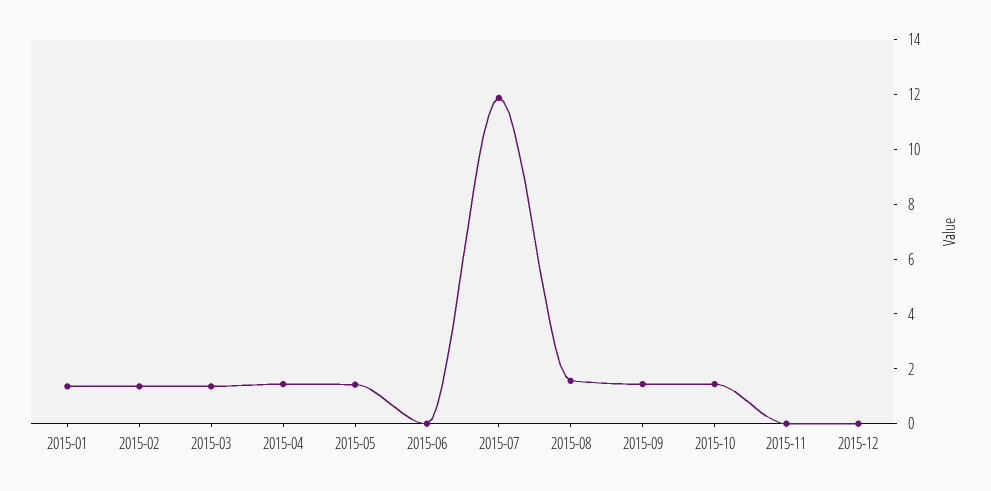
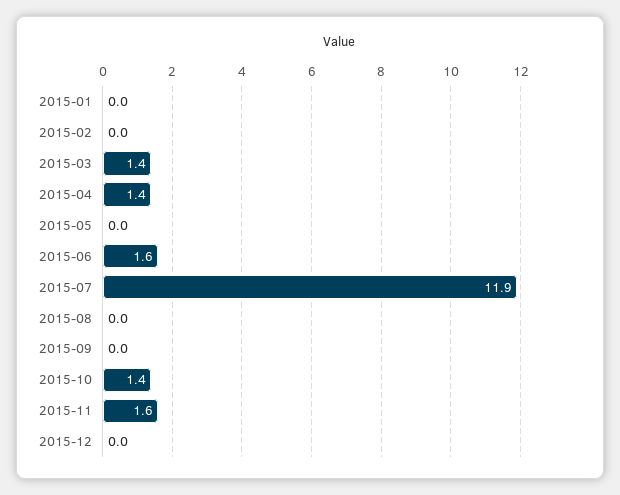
  {
-   "2015-01": 1.5,
+   "2015-01": 0,
-   "2015-02": 1.5,
+   "2015-02": 0,
    "2015-03": 1.4,
    "2015-04": 1.4,
-   "2015-05": 1.5,
+   "2015-05": 0,
-   "2015-06": 0,
+   "2015-06": 1.6,
    "2015-07": 11.9,
-   "2015-08": 1.5,
+   "2015-08": 0,
-   "2015-09": 1.5,
+   "2015-09": 0,
    "2015-10": 1.4,
-   "2015-11": 0,
+   "2015-11": 1.6,
    "2015-12": 0
  }

